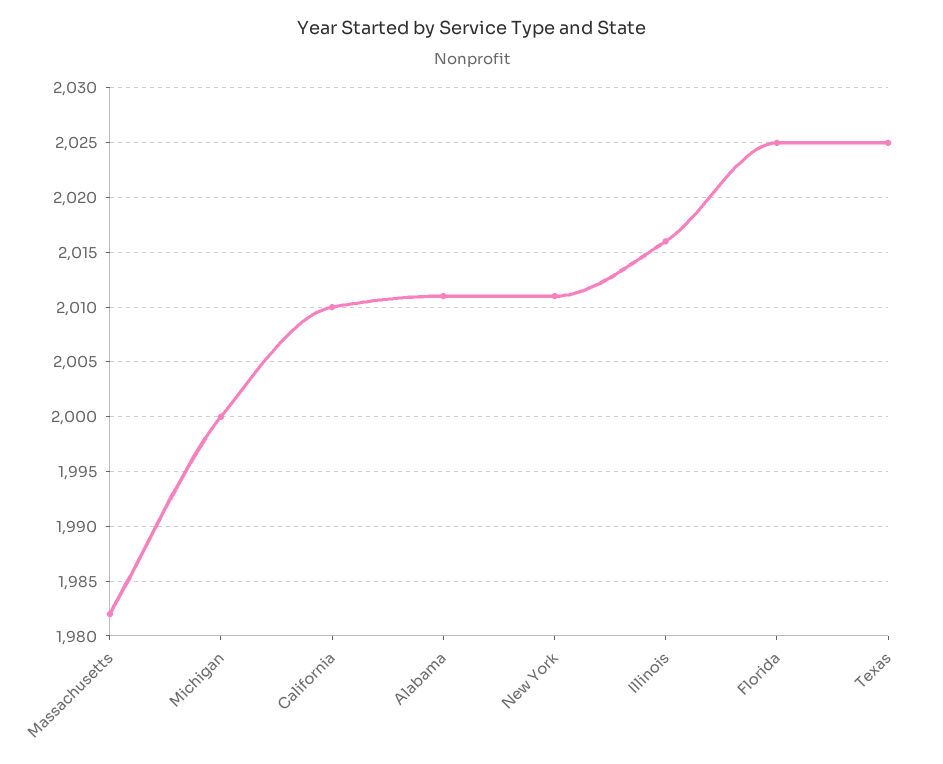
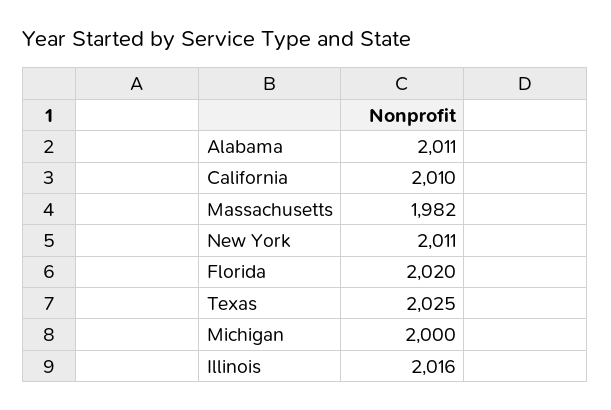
  {
    "Massachusetts": 1982,
    "Michigan": 2000,
    "California": 2010,
    "Alabama": 2011,
    "New York": 2011,
    "Illinois": 2016,
-   "Florida": 2025,
+   "Florida": 2020,
    "Texas": 2025
  }

